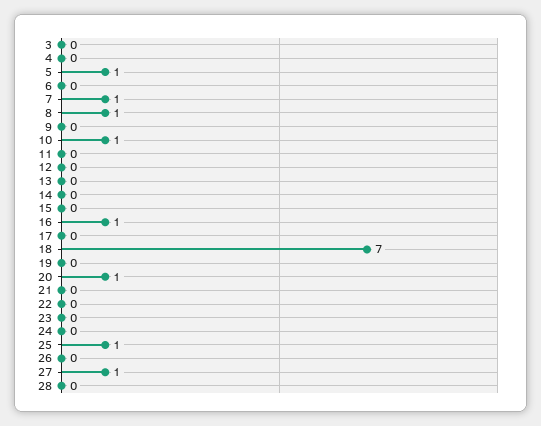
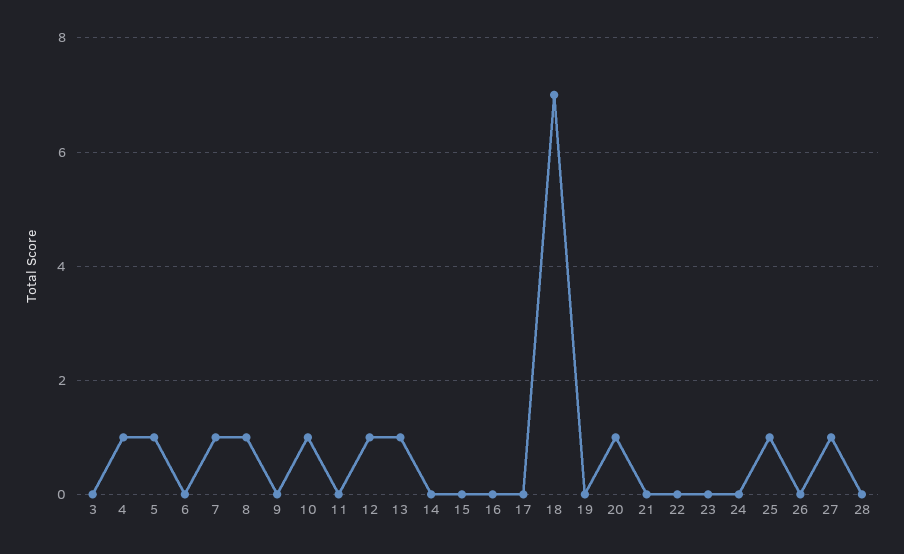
  {
    "3": 0,
-   "4": 0,
+   "4": 1,
    "5": 1,
    "6": 0,
    "7": 1,
    "8": 1,
    "9": 0,
    "10": 1,
    "11": 0,
-   "12": 0,
+   "12": 1,
-   "13": 0,
+   "13": 1,
    "14": 0,
    "15": 0,
-   "16": 1,
+   "16": 0,
    "17": 0,
    "18": 7,
    "19": 0,
    "20": 1,
    "21": 0,
    "22": 0,
    "23": 0,
    "24": 0,
    "25": 1,
    "26": 0,
    "27": 1,
    "28": 0
  }

